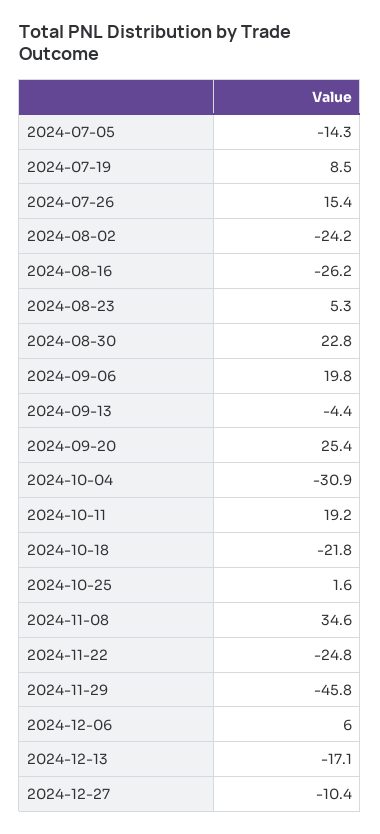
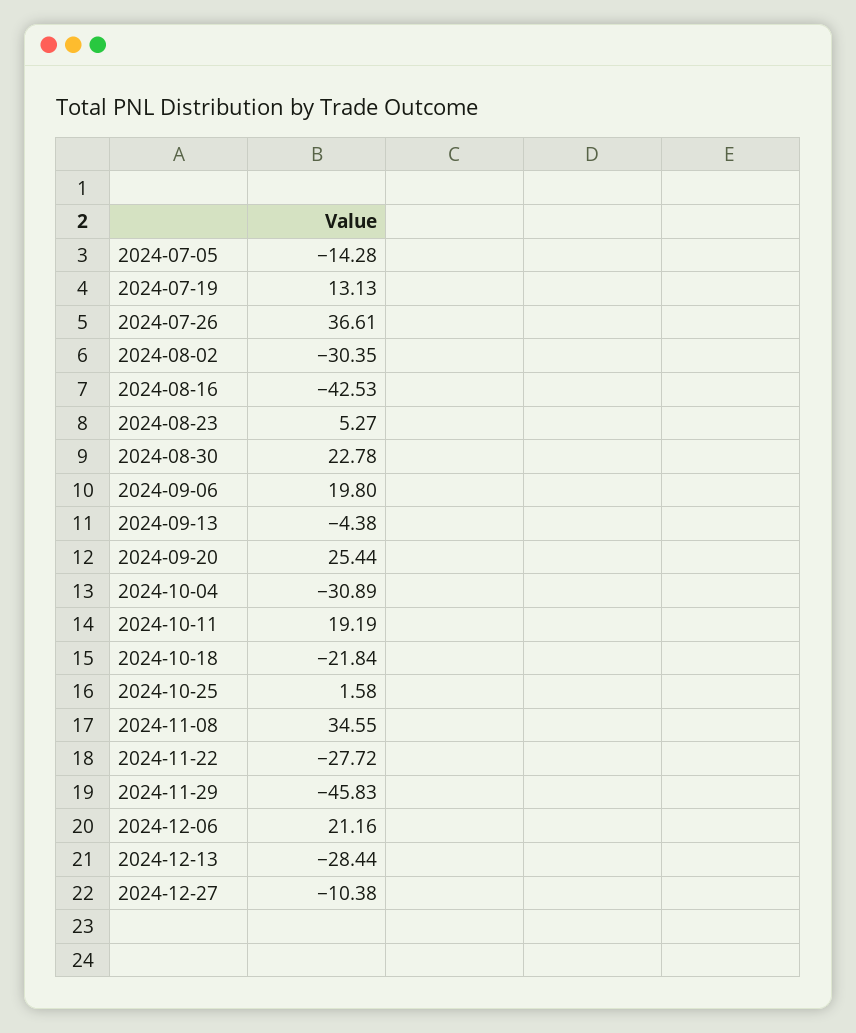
  {
    "2024-07-05": -14.28,
-   "2024-07-19": 8.5,
+   "2024-07-19": 13.13,
-   "2024-07-26": 15.4,
+   "2024-07-26": 36.61,
-   "2024-08-02": -24.2,
+   "2024-08-02": -30.35,
-   "2024-08-16": -26.2,
+   "2024-08-16": -42.53,
    "2024-08-23": 5.27,
    "2024-08-30": 22.78,
    "2024-09-06": 19.8,
    "2024-09-13": -4.38,
    "2024-09-20": 25.44,
    "2024-10-04": -30.89,
    "2024-10-11": 19.19,
    "2024-10-18": -21.84,
    "2024-10-25": 1.58,
    "2024-11-08": 34.55,
-   "2024-11-22": -24.8,
+   "2024-11-22": -27.72,
    "2024-11-29": -45.83,
-   "2024-12-06": 6,
+   "2024-12-06": 21.16,
-   "2024-12-13": -17.1,
+   "2024-12-13": -28.44,
    "2024-12-27": -10.38
  }

